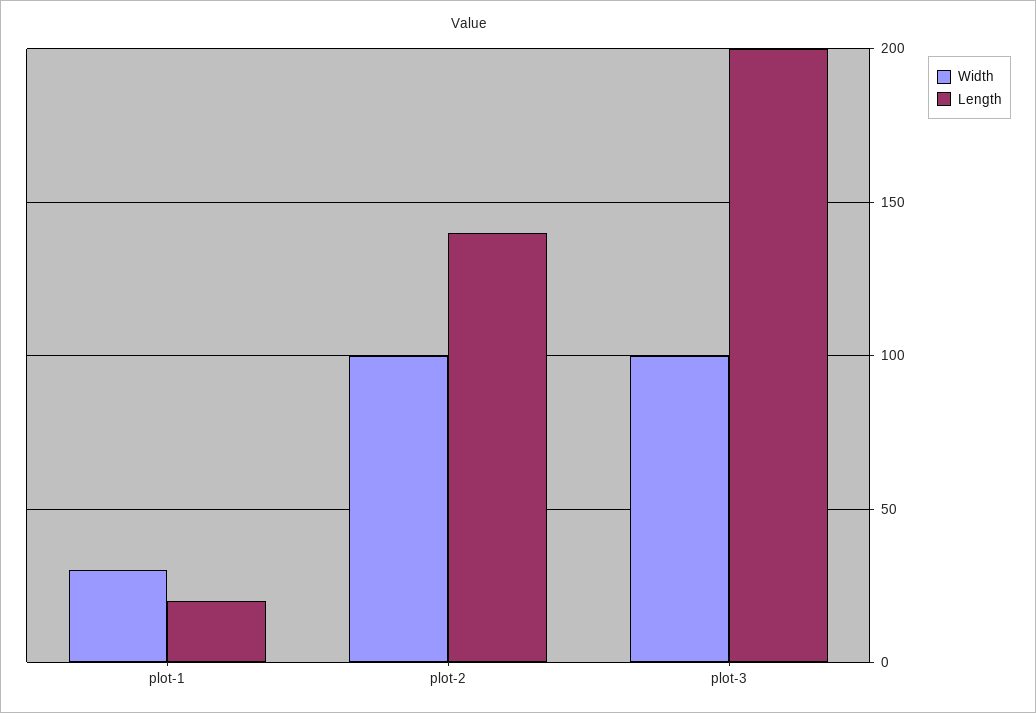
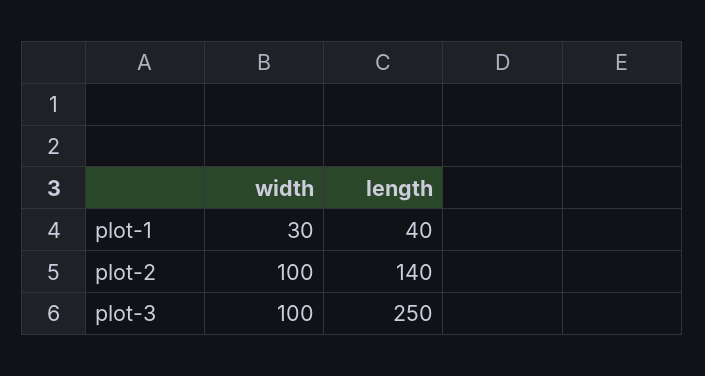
  {
    "Width": {
      "plot-1": 30,
      "plot-2": 100,
      "plot-3": 100
    },
    "Length": {
-     "plot-1": 20,
+     "plot-1": 40,
      "plot-2": 140,
-     "plot-3": 200
+     "plot-3": 250
    }
  }

